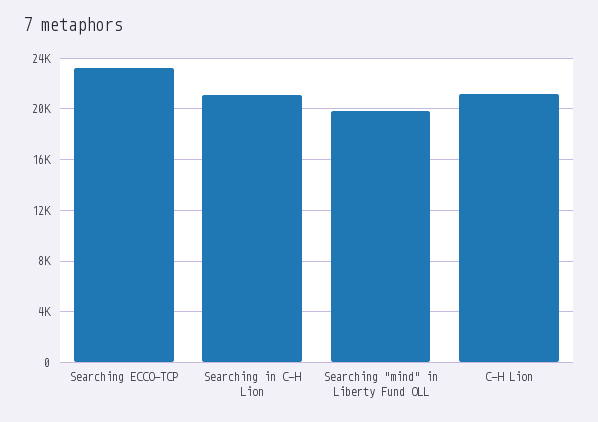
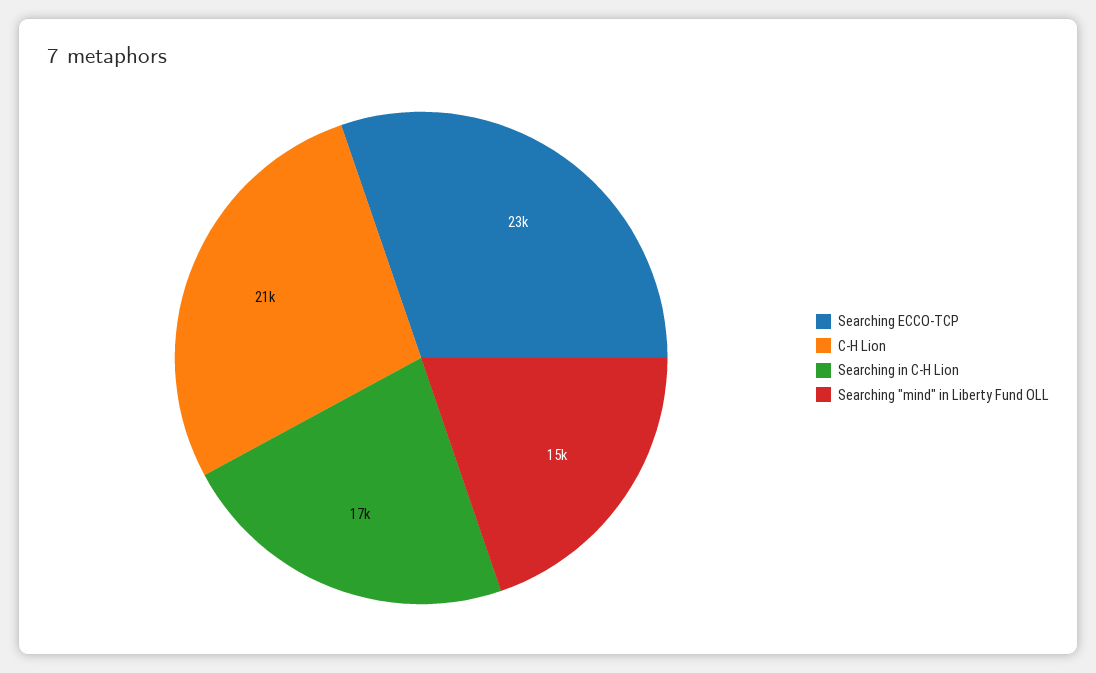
  {
    "Searching ECCO-TCP": 23000,
-   "Searching in C-H Lion": 21000,
+   "Searching in C-H Lion": 17000,
-   "Searching \"mind\" in Liberty Fund OLL": 20000,
+   "Searching \"mind\" in Liberty Fund OLL": 15000,
    "C-H Lion": 21000
  }

